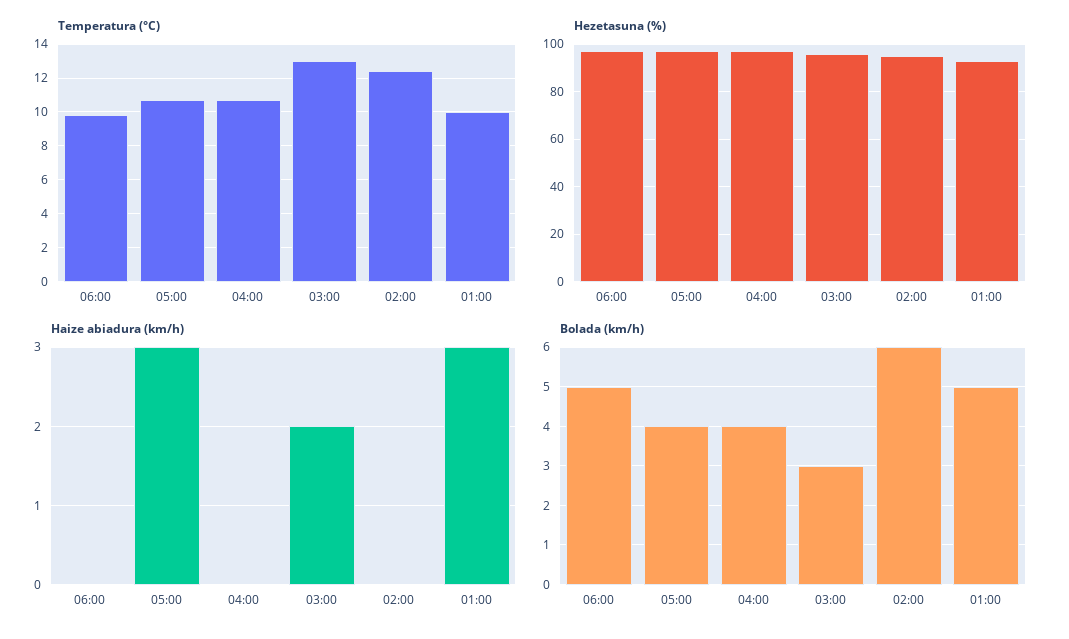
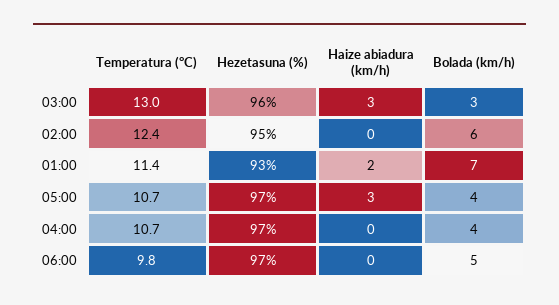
  {
    "Temperatura (°C)": {
      "06:00": 9.8,
      "05:00": 10.7,
      "04:00": 10.7,
      "03:00": 13,
      "02:00": 12.4,
-     "01:00": 10
+     "01:00": 11.4
    },
    "Hezetasuna (%)": {
      "06:00": 97,
      "05:00": 97,
      "04:00": 97,
      "03:00": 96,
      "02:00": 95,
      "01:00": 93
    },
    "Haize abiadura (km/h)": {
      "06:00": 0,
      "05:00": 3,
      "04:00": 0,
-     "03:00": 2,
+     "03:00": 3,
      "02:00": 0,
-     "01:00": 3
+     "01:00": 2
    },
    "Bolada (km/h)": {
      "06:00": 5,
      "05:00": 4,
      "04:00": 4,
      "03:00": 3,
      "02:00": 6,
-     "01:00": 5
+     "01:00": 7
    }
  }

